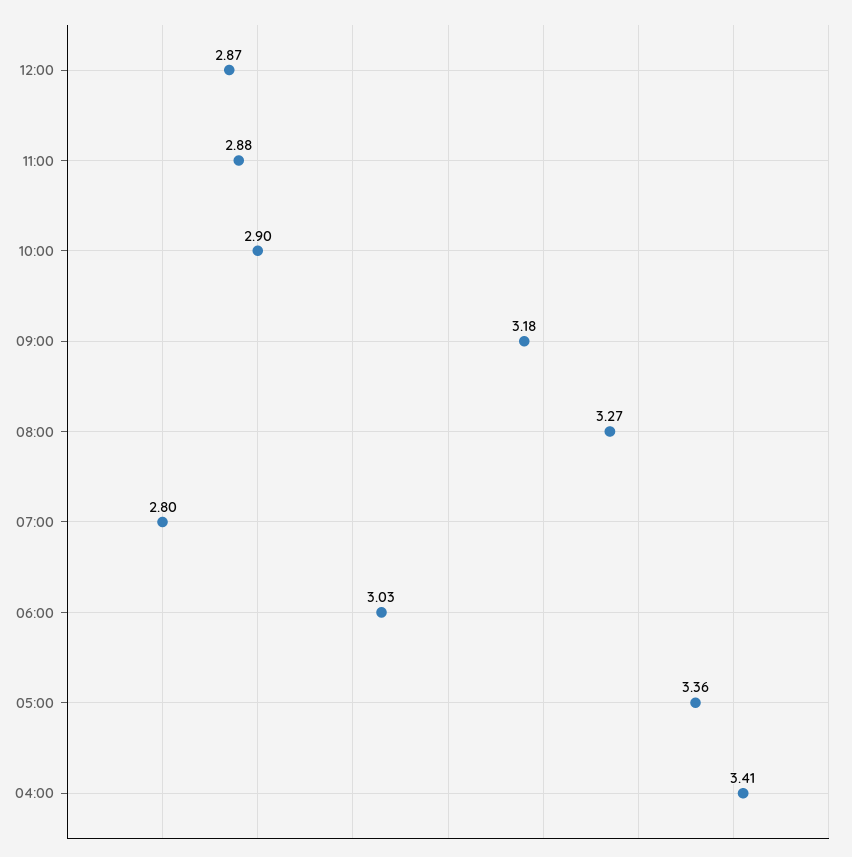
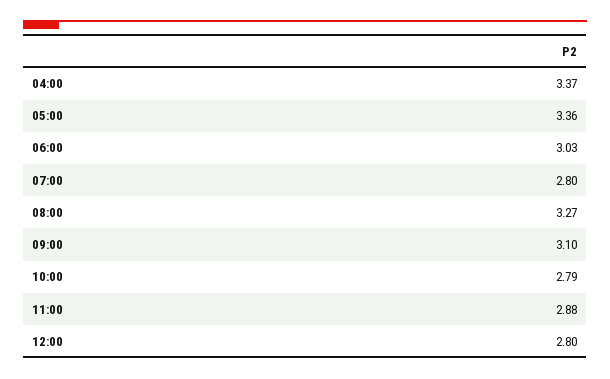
  {
-   "12:00": 2.87,
+   "12:00": 2.8,
    "11:00": 2.88,
-   "10:00": 2.9,
+   "10:00": 2.79,
-   "09:00": 3.18,
+   "09:00": 3.1,
    "08:00": 3.27,
    "07:00": 2.8,
    "06:00": 3.03,
    "05:00": 3.36,
-   "04:00": 3.41
+   "04:00": 3.37
  }

